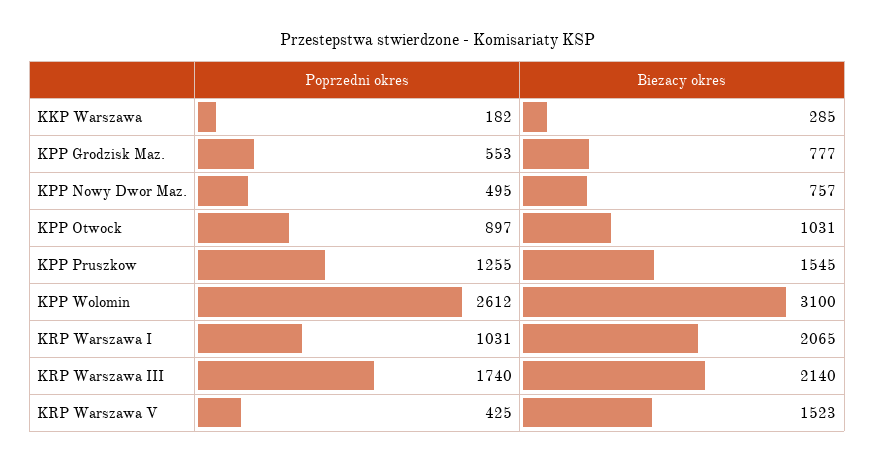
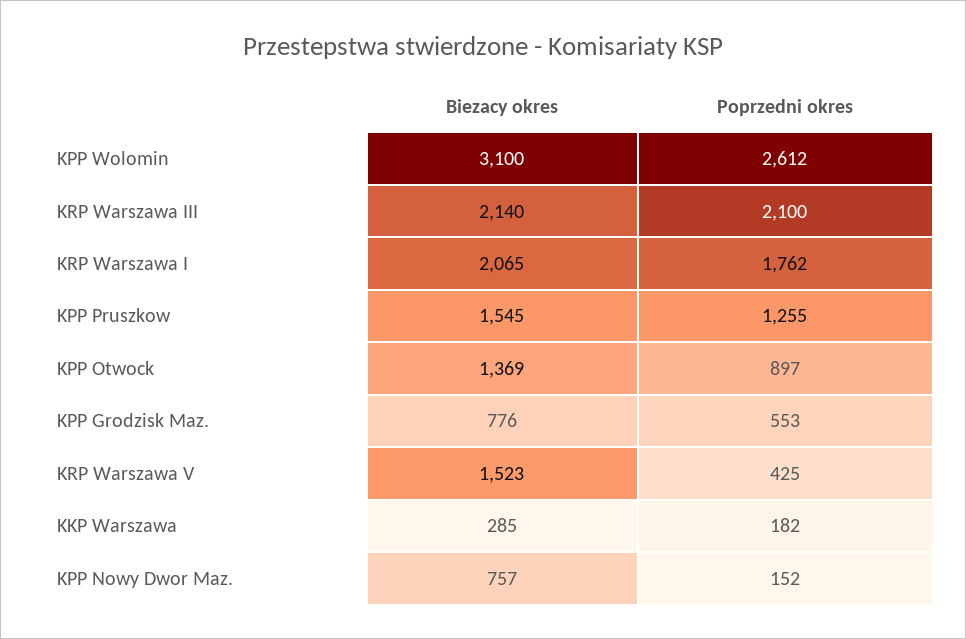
  {
    "Poprzedni okres": {
      "KKP Warszawa": 182,
      "KPP Grodzisk Maz.": 553,
-     "KPP Nowy Dwor Maz.": 495,
+     "KPP Nowy Dwor Maz.": 152,
      "KPP Otwock": 897,
      "KPP Pruszkow": 1255,
      "KPP Wolomin": 2612,
-     "KRP Warszawa I": 1031,
+     "KRP Warszawa I": 1762,
-     "KRP Warszawa III": 1740,
+     "KRP Warszawa III": 2100,
      "KRP Warszawa V": 425
    },
    "Biezacy okres": {
      "KKP Warszawa": 285,
-     "KPP Grodzisk Maz.": 777,
+     "KPP Grodzisk Maz.": 776,
      "KPP Nowy Dwor Maz.": 757,
-     "KPP Otwock": 1031,
+     "KPP Otwock": 1369,
      "KPP Pruszkow": 1545,
      "KPP Wolomin": 3100,
      "KRP Warszawa I": 2065,
      "KRP Warszawa III": 2140,
      "KRP Warszawa V": 1523
    }
  }

